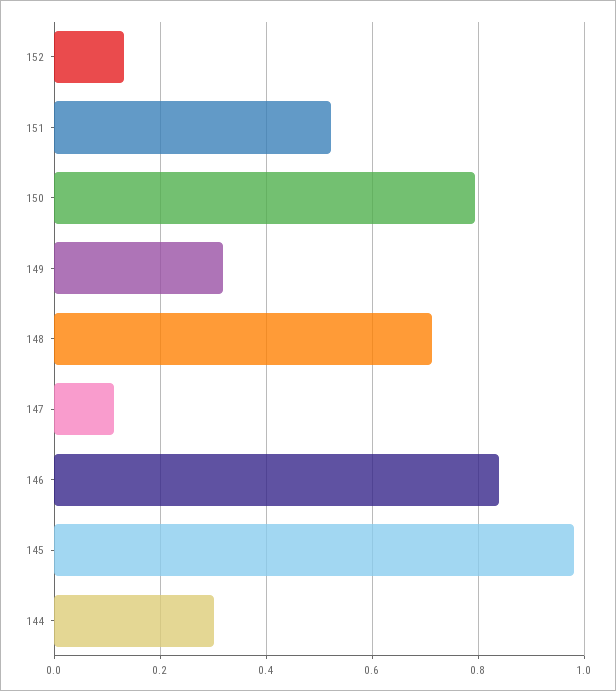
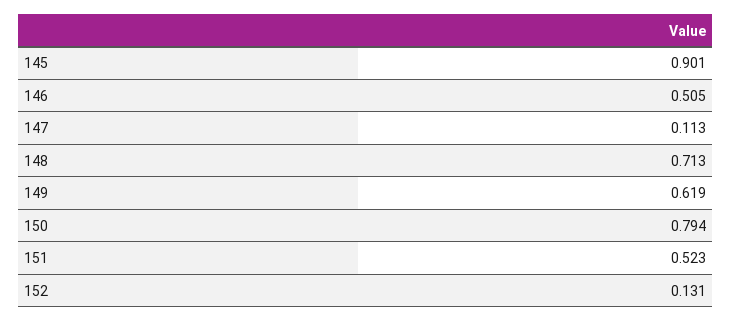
  {
    "152": 0.131,
    "151": 0.523,
    "150": 0.794,
-   "149": 0.32,
+   "149": 0.619,
    "148": 0.713,
    "147": 0.113,
-   "146": 0.84,
+   "146": 0.505,
-   "145": 0.98,
+   "145": 0.901
-   "144": 0.3
  }

